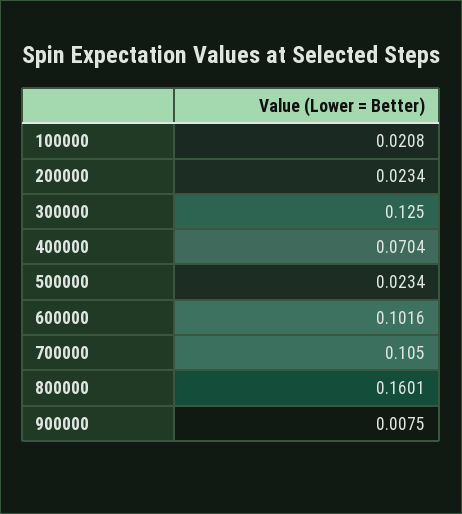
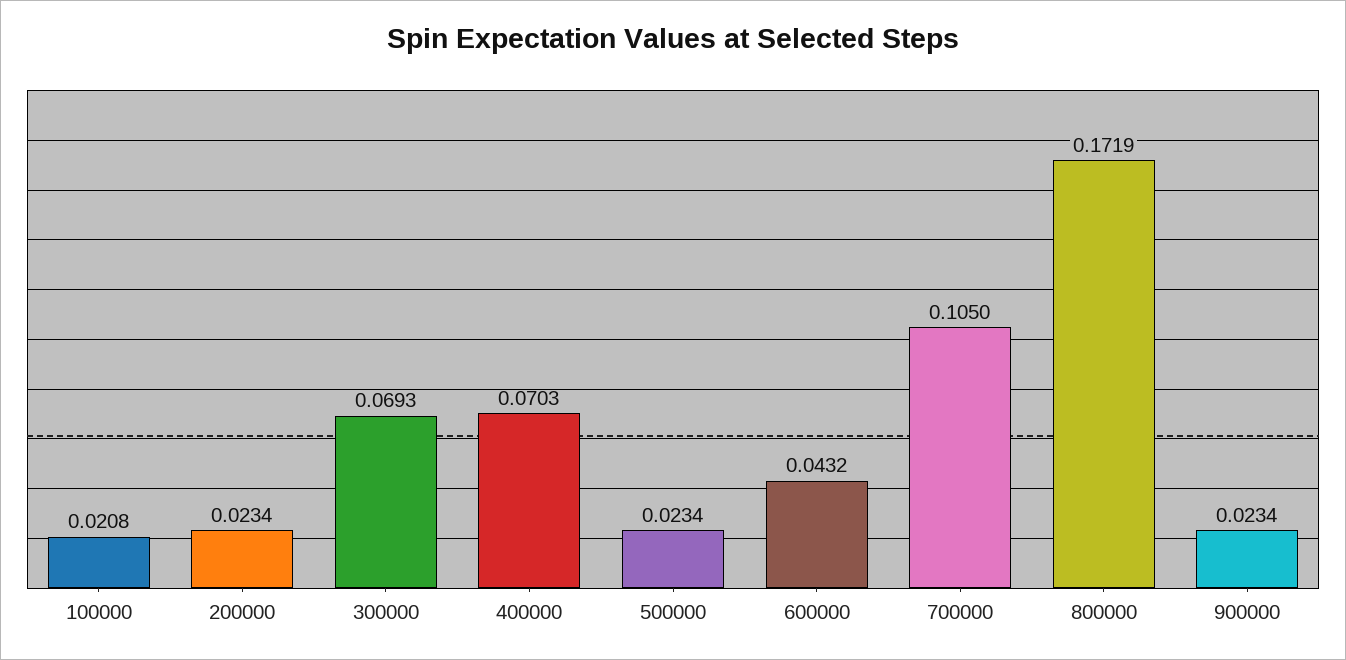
  {
    "100000": 0.0208,
    "200000": 0.0234,
-   "300000": 0.125,
+   "300000": 0.0693,
-   "400000": 0.0704,
+   "400000": 0.0703,
    "500000": 0.0234,
-   "600000": 0.1016,
+   "600000": 0.0432,
    "700000": 0.105,
-   "800000": 0.1601,
+   "800000": 0.1719,
-   "900000": 0.0075
+   "900000": 0.0234
  }

